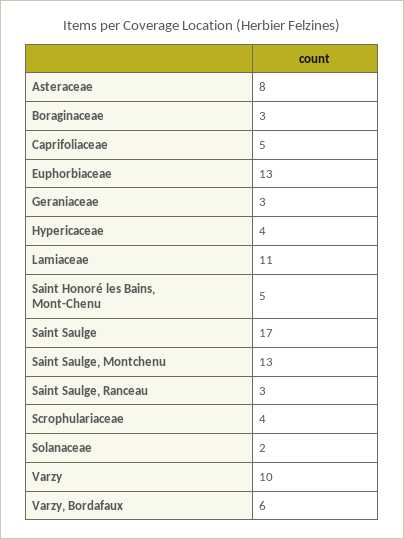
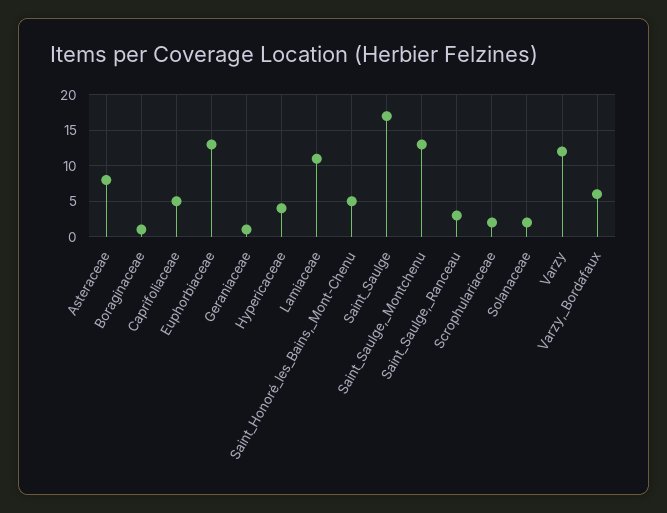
  {
    "Asteraceae": 8,
-   "Boraginaceae": 3,
+   "Boraginaceae": 1,
    "Caprifoliaceae": 5,
    "Euphorbiaceae": 13,
-   "Geraniaceae": 3,
+   "Geraniaceae": 1,
    "Hypericaceae": 4,
    "Lamiaceae": 11,
    "Saint Honoré les Bains, Mont-Chenu": 5,
    "Saint Saulge": 17,
    "Saint Saulge, Montchenu": 13,
    "Saint Saulge, Ranceau": 3,
-   "Scrophulariaceae": 4,
+   "Scrophulariaceae": 2,
    "Solanaceae": 2,
-   "Varzy": 10,
+   "Varzy": 12,
    "Varzy, Bordafaux": 6
  }

